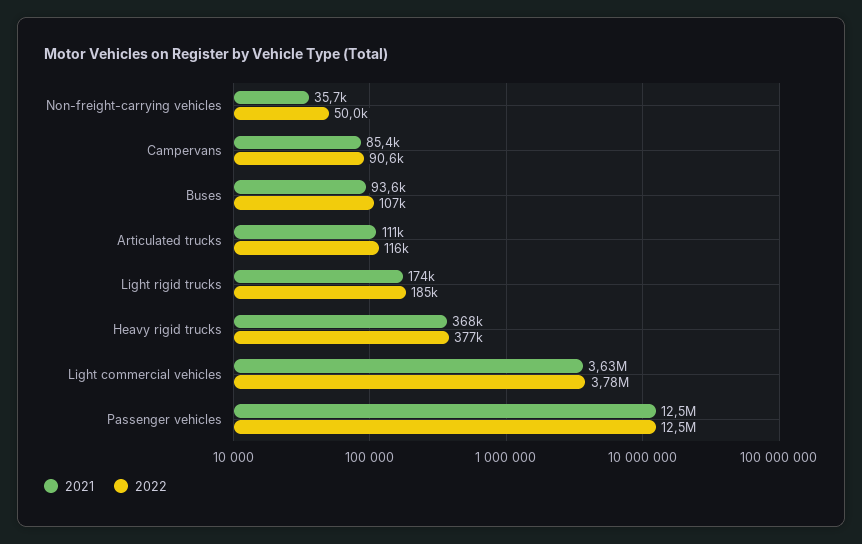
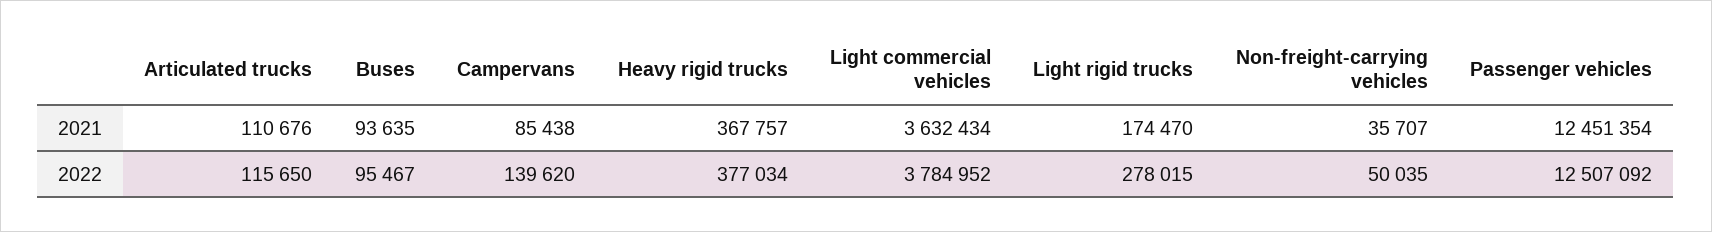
  {
    "2021": {
      "Non-freight-carrying vehicles": 35707,
      "Campervans": 85438,
      "Buses": 93635,
      "Articulated trucks": 110676,
      "Light rigid trucks": 174470,
      "Heavy rigid trucks": 367757,
      "Light commercial vehicles": 3632434,
      "Passenger vehicles": 12451354
    },
    "2022": {
      "Non-freight-carrying vehicles": 50035,
-     "Campervans": 90600,
+     "Campervans": 139620,
-     "Buses": 107000,
+     "Buses": 95467,
      "Articulated trucks": 115650,
-     "Light rigid trucks": 185000,
+     "Light rigid trucks": 278015,
      "Heavy rigid trucks": 377034,
      "Light commercial vehicles": 3784952,
      "Passenger vehicles": 12507092
    }
  }

